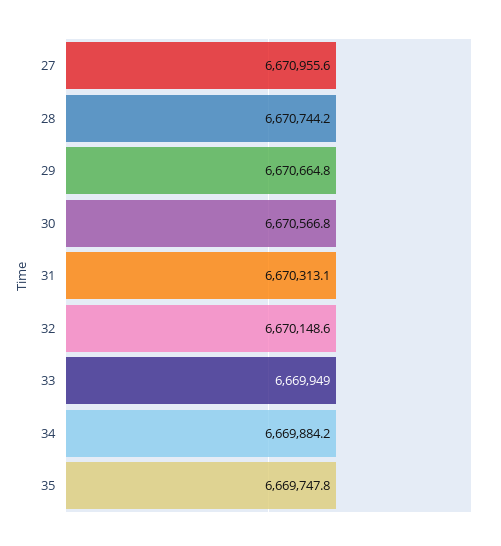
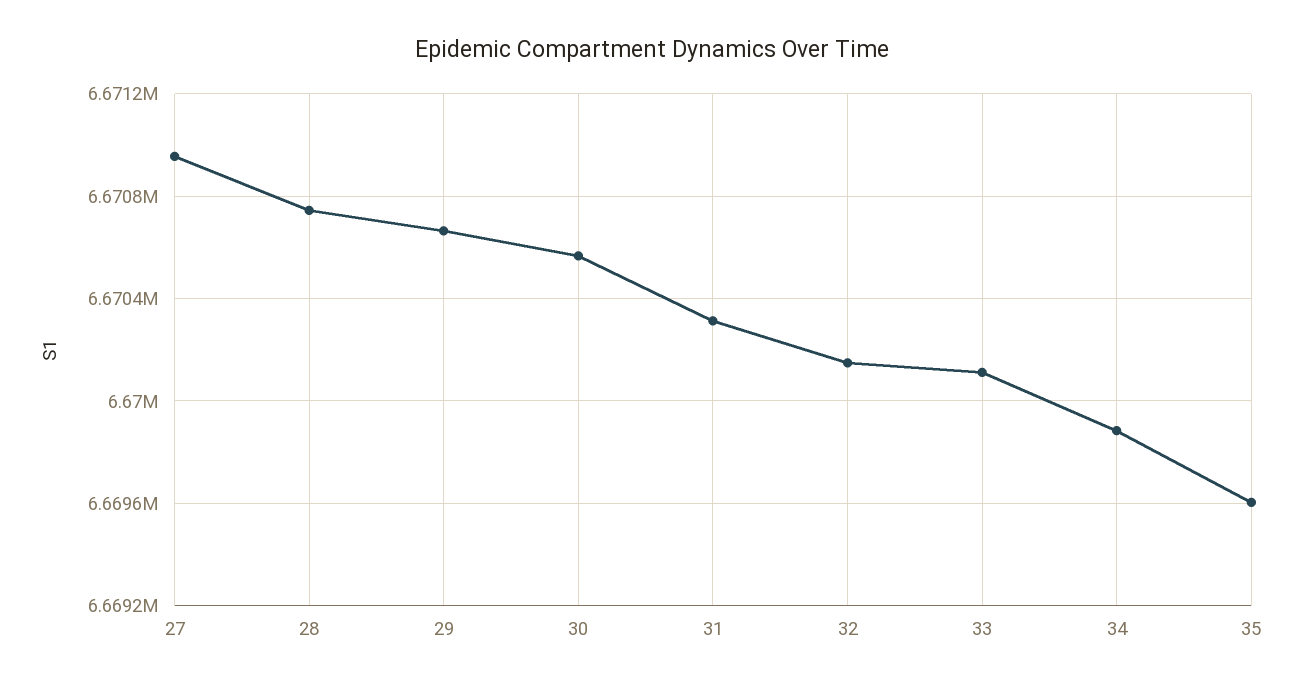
  {
    "27": 6670955.6,
    "28": 6670744.2,
    "29": 6670664.8,
    "30": 6670566.8,
    "31": 6670313.1,
    "32": 6670148.6,
-   "33": 6669949,
+   "33": 6670100,
    "34": 6669884.2,
-   "35": 6669747.8
+   "35": 6669600
  }

